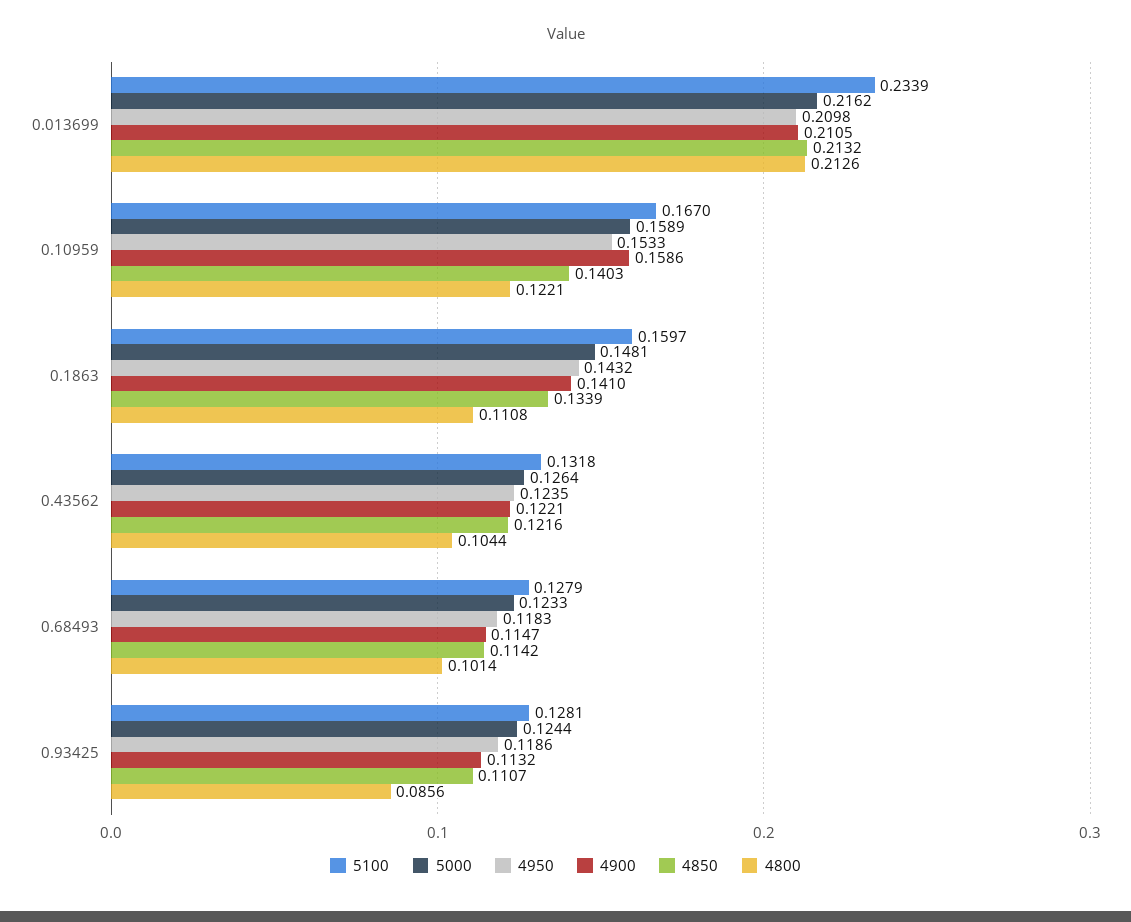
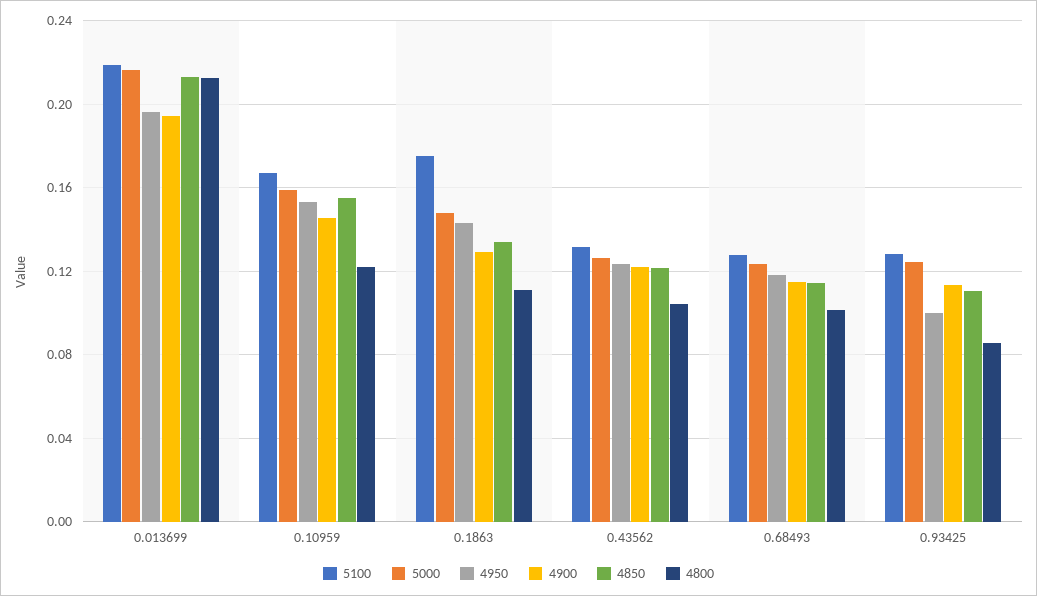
  {
    "5100": {
-     "0.013699": 0.2339,
+     "0.013699": 0.22,
      "0.10959": 0.167,
-     "0.1863": 0.1597,
+     "0.1863": 0.175,
      "0.43562": 0.1318,
      "0.68493": 0.1279,
      "0.93425": 0.1281
    },
    "5000": {
      "0.013699": 0.2162,
      "0.10959": 0.1589,
      "0.1863": 0.1481,
      "0.43562": 0.1264,
      "0.68493": 0.1233,
      "0.93425": 0.1244
    },
    "4950": {
-     "0.013699": 0.2098,
+     "0.013699": 0.195,
      "0.10959": 0.1533,
      "0.1863": 0.1432,
      "0.43562": 0.1235,
      "0.68493": 0.1183,
-     "0.93425": 0.1186
+     "0.93425": 0.1
    },
    "4900": {
-     "0.013699": 0.2105,
+     "0.013699": 0.195,
-     "0.10959": 0.1586,
+     "0.10959": 0.145,
-     "0.1863": 0.141,
+     "0.1863": 0.13,
      "0.43562": 0.1221,
      "0.68493": 0.1147,
      "0.93425": 0.1132
    },
    "4850": {
      "0.013699": 0.2132,
-     "0.10959": 0.1403,
+     "0.10959": 0.155,
      "0.1863": 0.1339,
      "0.43562": 0.1216,
      "0.68493": 0.1142,
      "0.93425": 0.1107
    },
    "4800": {
      "0.013699": 0.2126,
      "0.10959": 0.1221,
      "0.1863": 0.1108,
      "0.43562": 0.1044,
      "0.68493": 0.1014,
      "0.93425": 0.0856
    }
  }

